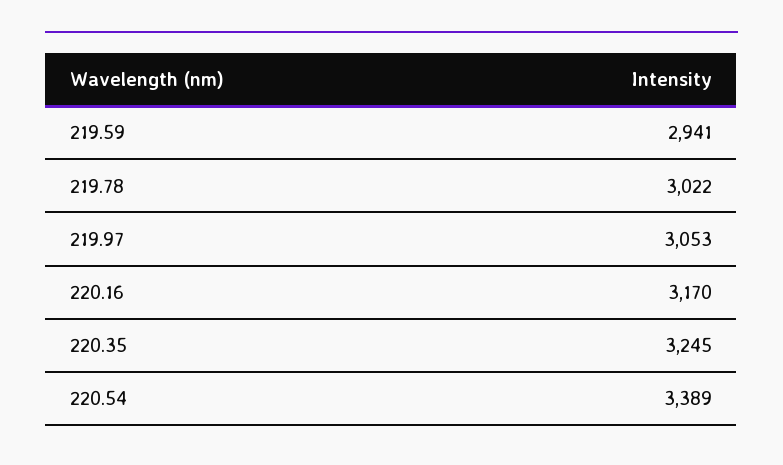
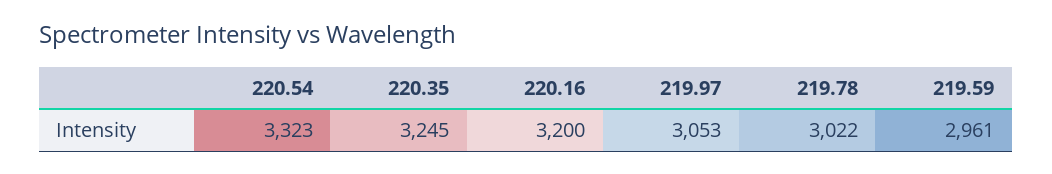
  {
-   "219.59": 2941,
+   "219.59": 2961,
    "219.78": 3022,
    "219.97": 3053,
-   "220.16": 3170,
+   "220.16": 3200,
    "220.35": 3245,
-   "220.54": 3389
+   "220.54": 3323
  }

